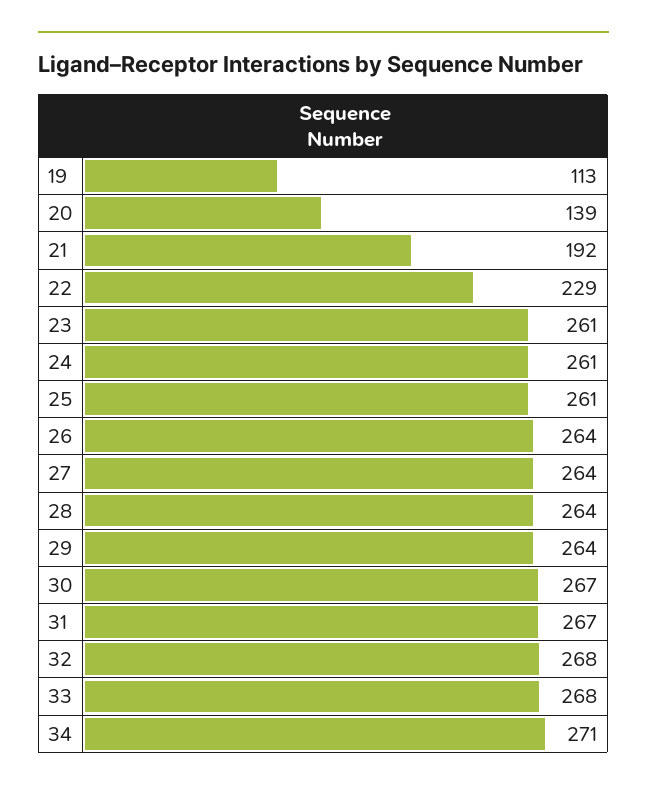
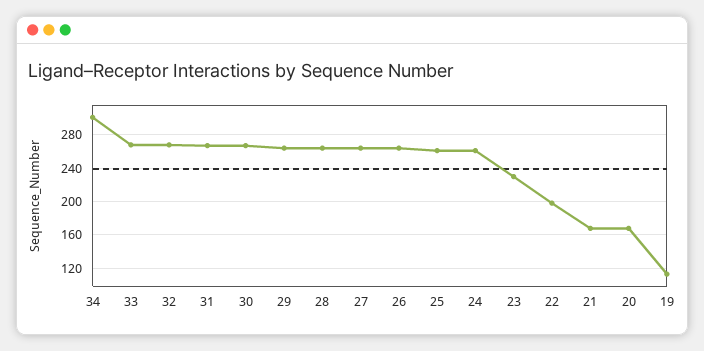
  {
    "19": 113,
-   "20": 139,
+   "20": 170,
-   "21": 192,
+   "21": 170,
-   "22": 229,
+   "22": 200,
-   "23": 261,
+   "23": 230,
    "24": 261,
    "25": 261,
    "26": 264,
    "27": 264,
    "28": 264,
    "29": 264,
    "30": 267,
    "31": 267,
    "32": 268,
    "33": 268,
-   "34": 271
+   "34": 300
  }

